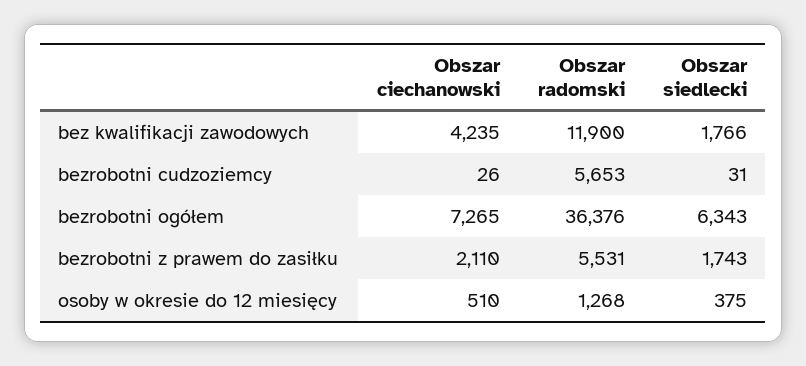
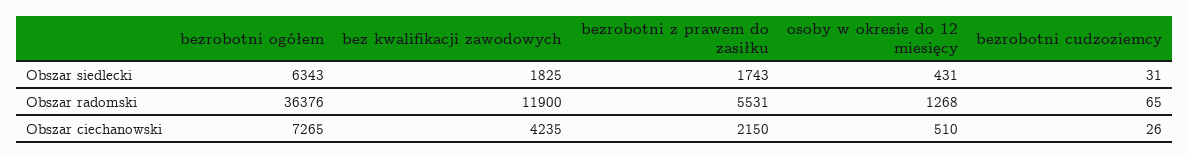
  {
    "Obszar ciechanowski": {
      "bez kwalifikacji zawodowych": 4235,
      "bezrobotni cudzoziemcy": 26,
      "bezrobotni ogółem": 7265,
-     "bezrobotni z prawem do zasiłku": 2110,
+     "bezrobotni z prawem do zasiłku": 2150,
      "osoby w okresie do 12 miesięcy": 510
    },
    "Obszar radomski": {
      "bez kwalifikacji zawodowych": 11900,
-     "bezrobotni cudzoziemcy": 5653,
+     "bezrobotni cudzoziemcy": 65,
      "bezrobotni ogółem": 36376,
      "bezrobotni z prawem do zasiłku": 5531,
      "osoby w okresie do 12 miesięcy": 1268
    },
    "Obszar siedlecki": {
-     "bez kwalifikacji zawodowych": 1766,
+     "bez kwalifikacji zawodowych": 1825,
      "bezrobotni cudzoziemcy": 31,
      "bezrobotni ogółem": 6343,
      "bezrobotni z prawem do zasiłku": 1743,
-     "osoby w okresie do 12 miesięcy": 375
+     "osoby w okresie do 12 miesięcy": 431
    }
  }

